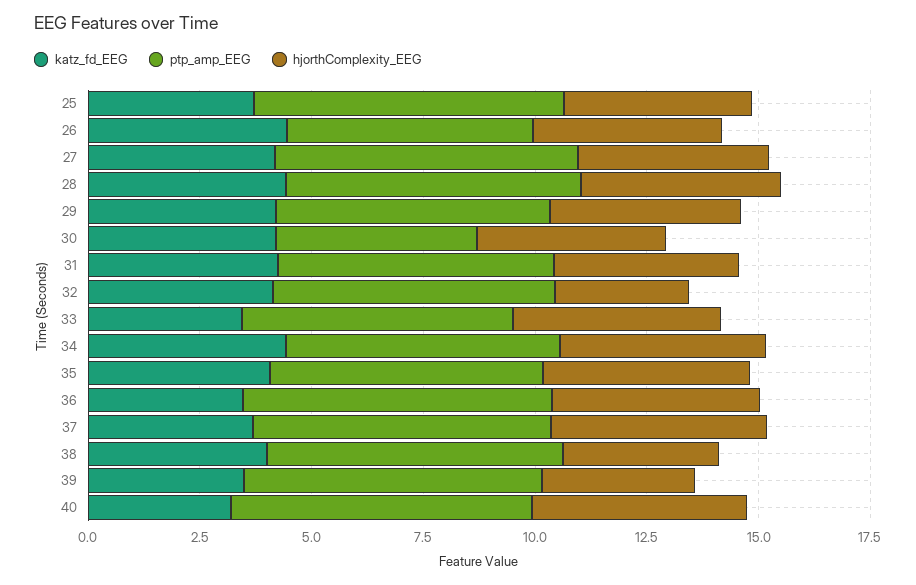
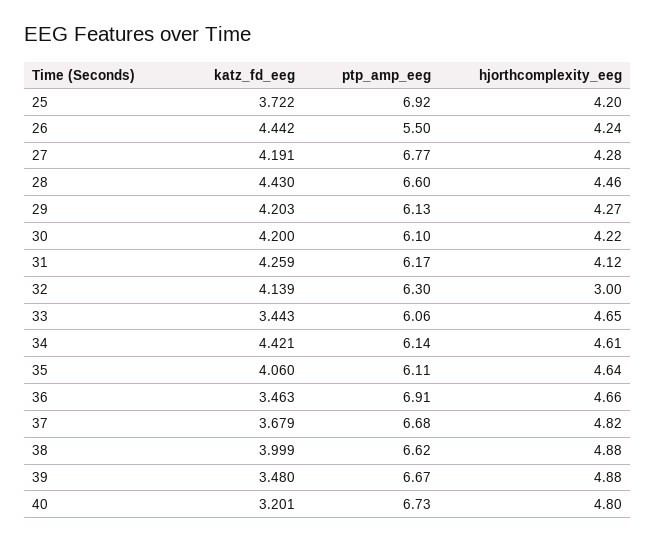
  {
    "katz_fd_EEG": {
      "25": 3.722,
      "26": 4.442,
      "27": 4.191,
      "28": 4.43,
      "29": 4.203,
      "30": 4.2,
      "31": 4.259,
      "32": 4.139,
      "33": 3.443,
      "34": 4.421,
      "35": 4.06,
      "36": 3.463,
      "37": 3.679,
      "38": 3.999,
      "39": 3.48,
      "40": 3.201
    },
    "ptp_amp_EEG": {
      "25": 6.92,
      "26": 5.5,
      "27": 6.77,
      "28": 6.6,
      "29": 6.13,
-     "30": 4.5,
+     "30": 6.1,
      "31": 6.17,
      "32": 6.3,
      "33": 6.06,
      "34": 6.14,
      "35": 6.11,
      "36": 6.91,
      "37": 6.68,
      "38": 6.62,
      "39": 6.67,
      "40": 6.73
    },
    "hjorthComplexity_EEG": {
      "25": 4.2,
      "26": 4.24,
      "27": 4.28,
      "28": 4.46,
      "29": 4.27,
      "30": 4.22,
      "31": 4.12,
      "32": 3,
      "33": 4.65,
      "34": 4.61,
      "35": 4.64,
      "36": 4.66,
      "37": 4.82,
-     "38": 3.5,
+     "38": 4.88,
-     "39": 3.5,
+     "39": 4.88,
      "40": 4.8
    }
  }

